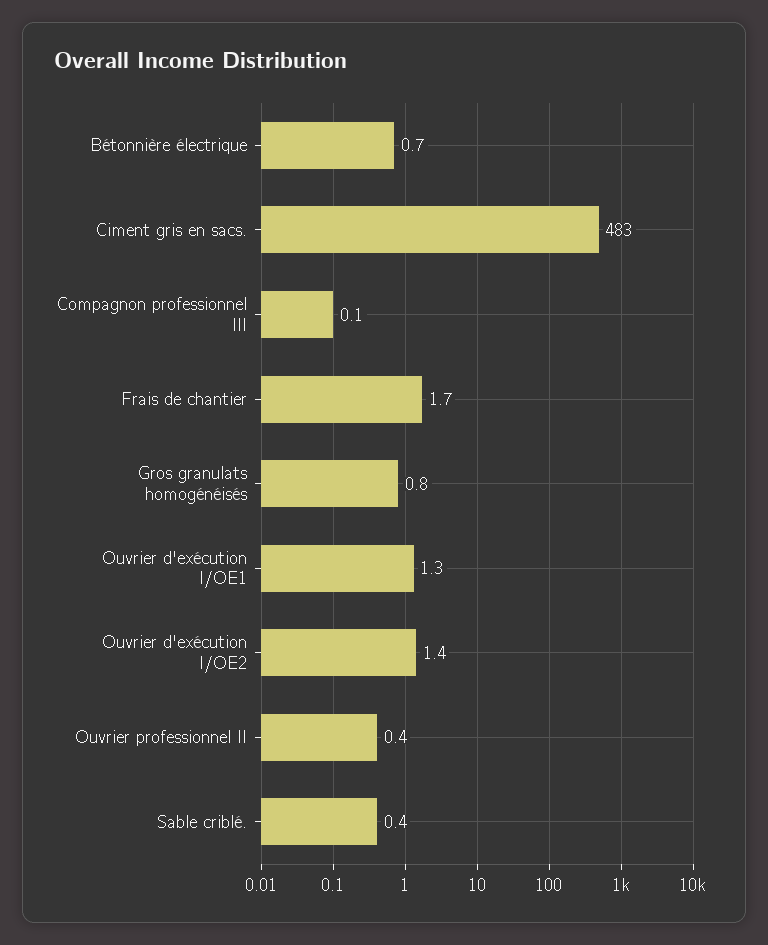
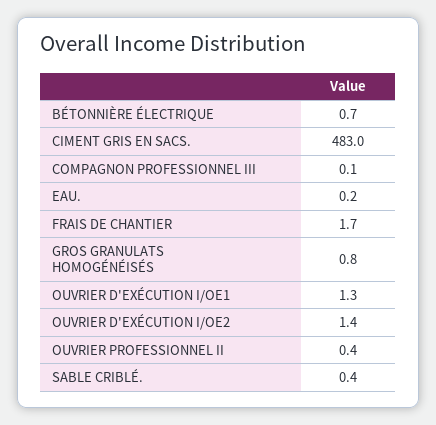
  {
    "Bétonnière électrique": 0.7,
    "Ciment gris en sacs.": 483,
    "Compagnon professionnel III": 0.1,
    "Frais de chantier": 1.7,
    "Gros granulats homogénéisés": 0.8,
    "Ouvrier d'exécution I/OE1": 1.3,
    "Ouvrier d'exécution I/OE2": 1.4,
    "Ouvrier professionnel II": 0.4,
-   "Sable criblé.": 0.4
+   "Sable criblé.": 0.4,
+   "EAU.": 0.2
  }

